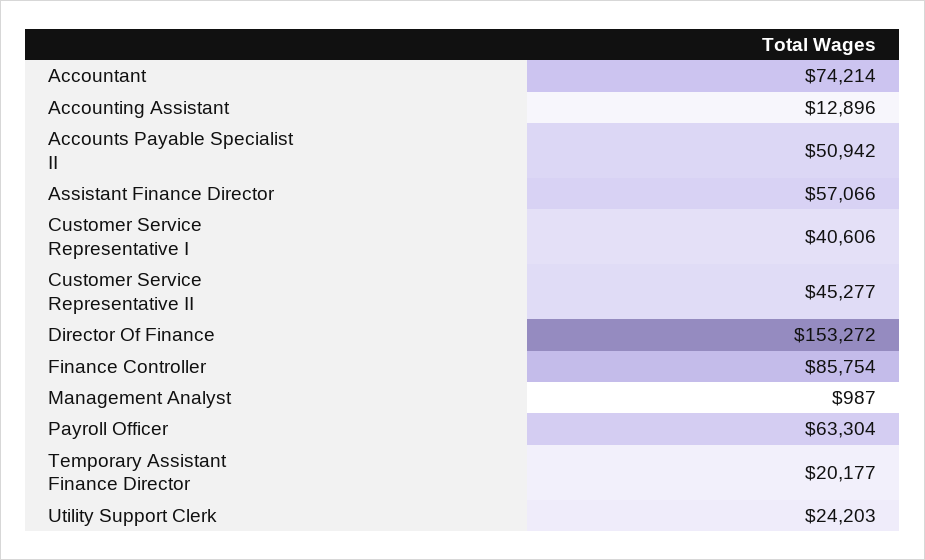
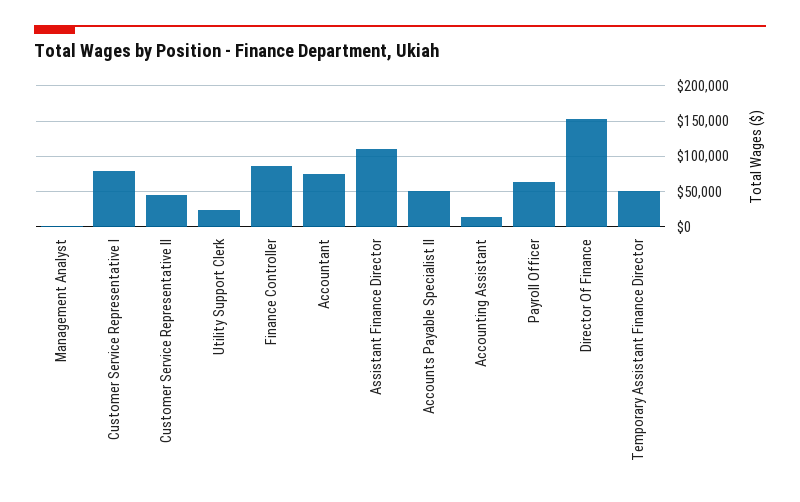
  {
    "Accountant": 74214,
    "Accounting Assistant": 12896,
    "Accounts Payable Specialist II": 50942,
-   "Assistant Finance Director": 57066,
+   "Assistant Finance Director": 110000,
-   "Customer Service Representative I": 40606,
+   "Customer Service Representative I": 80000,
    "Customer Service Representative II": 45277,
    "Director Of Finance": 153272,
    "Finance Controller": 85754,
    "Management Analyst": 987,
    "Payroll Officer": 63304,
-   "Temporary Assistant Finance Director": 20177,
+   "Temporary Assistant Finance Director": 50000,
    "Utility Support Clerk": 24203
  }

